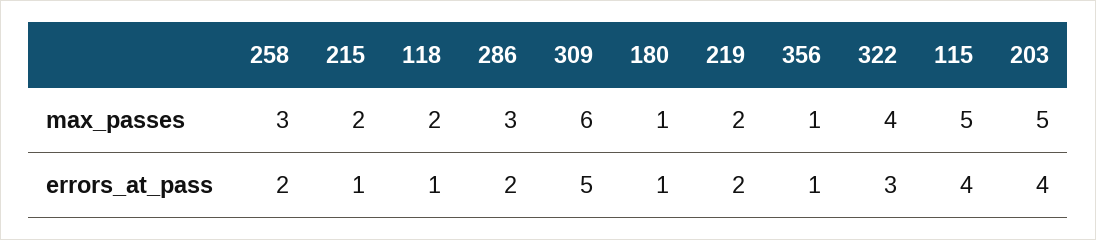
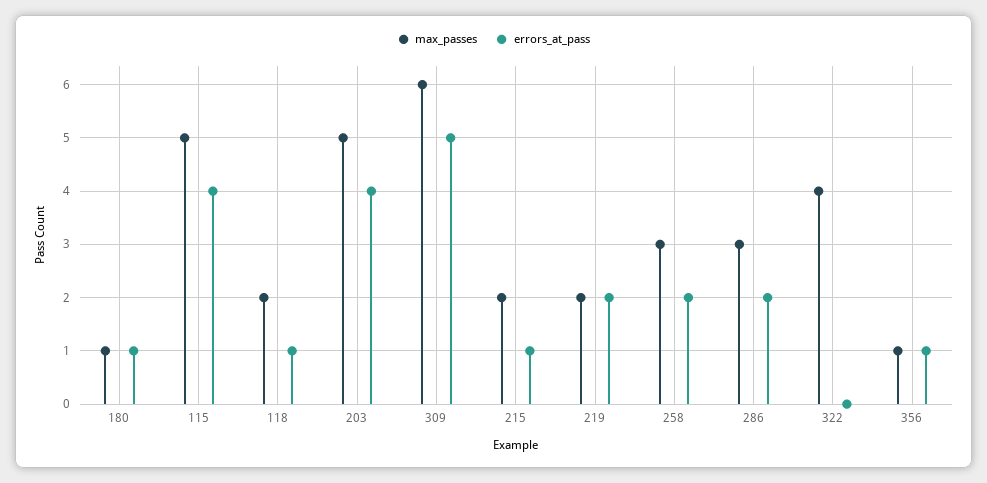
  {
    "max_passes": {
      "258": 3,
      "215": 2,
      "118": 2,
      "286": 3,
      "309": 6,
      "180": 1,
      "219": 2,
      "356": 1,
      "322": 4,
      "115": 5,
      "203": 5
    },
    "errors_at_pass": {
      "258": 2,
      "215": 1,
      "118": 1,
      "286": 2,
      "309": 5,
      "180": 1,
      "219": 2,
      "356": 1,
-     "322": 3,
+     "322": 0,
      "115": 4,
      "203": 4
    }
  }

